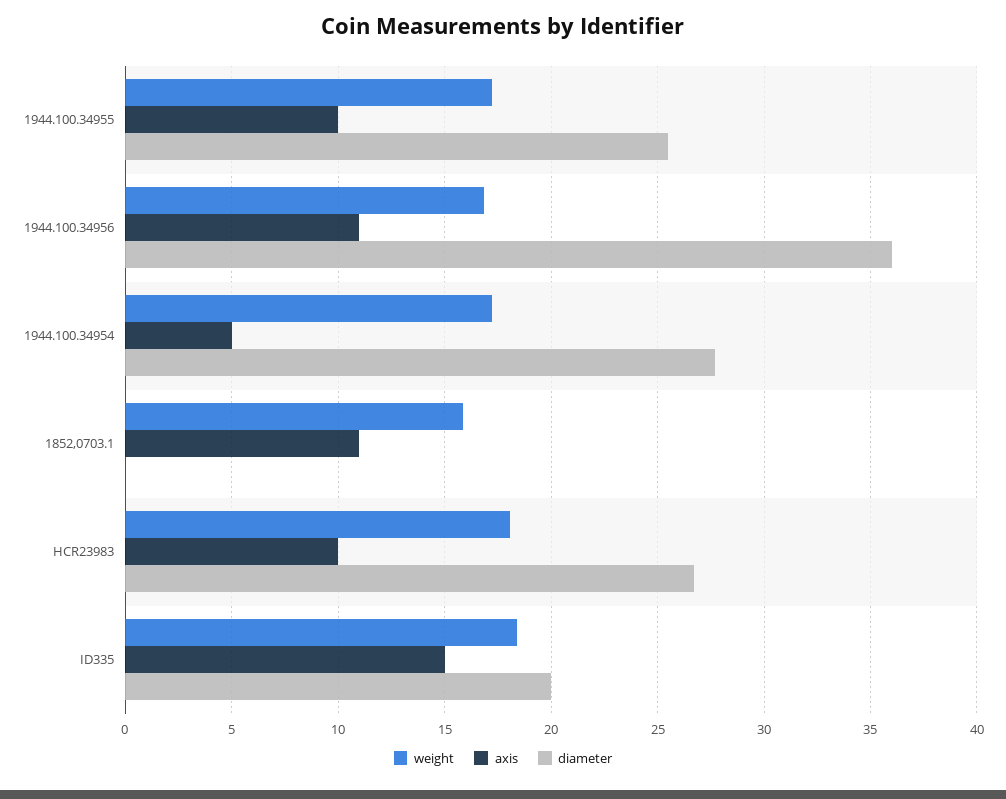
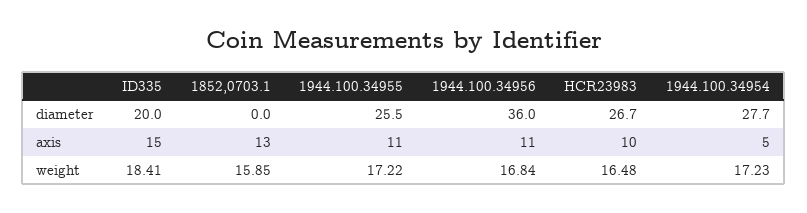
  {
    "weight": {
      "1944.100.34955": 17.22,
      "1944.100.34956": 16.84,
      "1944.100.34954": 17.23,
      "1852,0703.1": 15.85,
-     "HCR23983": 18,
+     "HCR23983": 16.48,
      "ID335": 18.41
    },
    "axis": {
-     "1944.100.34955": 10,
+     "1944.100.34955": 11,
      "1944.100.34956": 11,
      "1944.100.34954": 5,
-     "1852,0703.1": 11,
+     "1852,0703.1": 13,
      "HCR23983": 10,
      "ID335": 15
    },
    "diameter": {
      "1944.100.34955": 25.5,
      "1944.100.34956": 36,
      "1944.100.34954": 27.7,
      "1852,0703.1": 0,
      "HCR23983": 26.7,
      "ID335": 20
    }
  }

